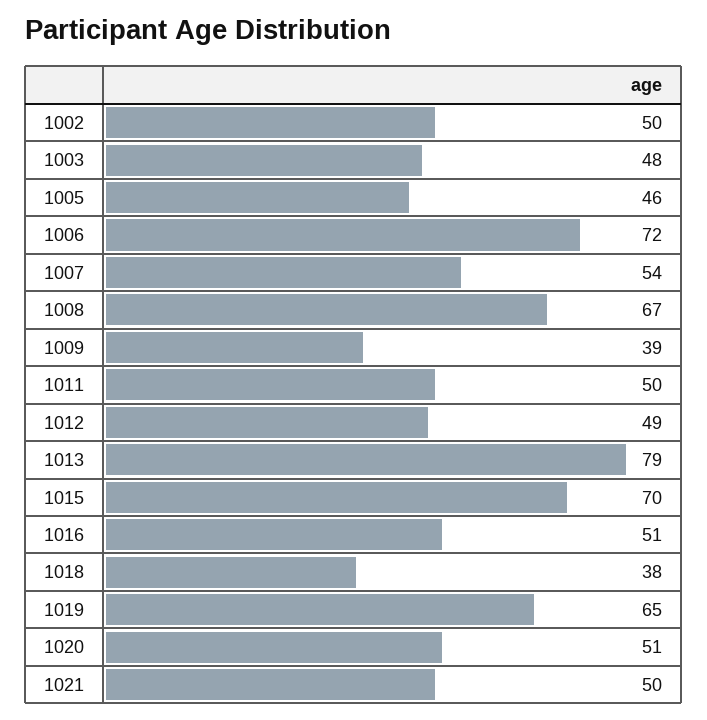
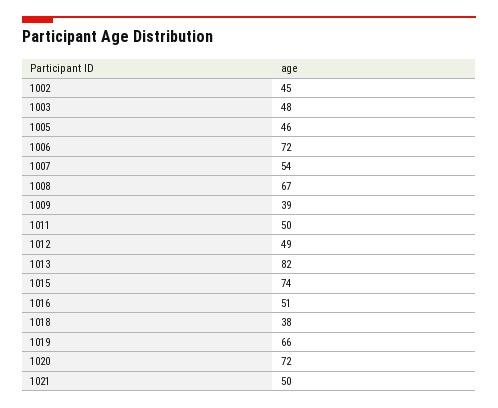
  {
-   "1002": 50,
+   "1002": 45,
    "1003": 48,
    "1005": 46,
    "1006": 72,
    "1007": 54,
    "1008": 67,
    "1009": 39,
    "1011": 50,
    "1012": 49,
-   "1013": 79,
+   "1013": 82,
-   "1015": 70,
+   "1015": 74,
    "1016": 51,
    "1018": 38,
-   "1019": 65,
+   "1019": 66,
-   "1020": 51,
+   "1020": 72,
    "1021": 50
  }

